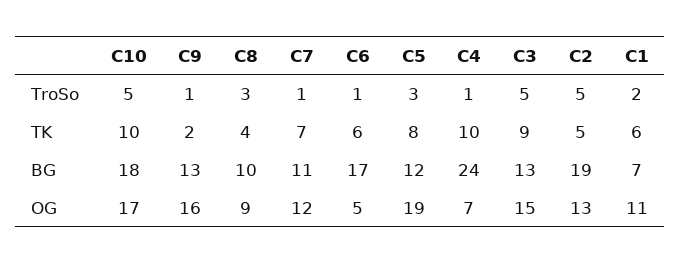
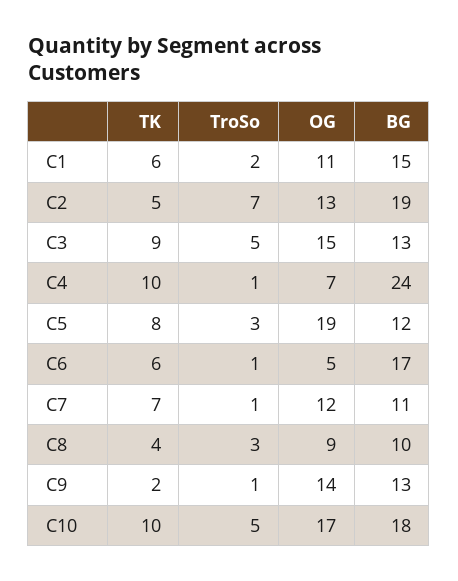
  {
    "C10": {
      "TroSo": 5,
      "TK": 10,
      "BG": 18,
      "OG": 17
    },
    "C9": {
      "TroSo": 1,
      "TK": 2,
      "BG": 13,
-     "OG": 16
+     "OG": 14
    },
    "C8": {
      "TroSo": 3,
      "TK": 4,
      "BG": 10,
      "OG": 9
    },
    "C7": {
      "TroSo": 1,
      "TK": 7,
      "BG": 11,
      "OG": 12
    },
    "C6": {
      "TroSo": 1,
      "TK": 6,
      "BG": 17,
      "OG": 5
    },
    "C5": {
      "TroSo": 3,
      "TK": 8,
      "BG": 12,
      "OG": 19
    },
    "C4": {
      "TroSo": 1,
      "TK": 10,
      "BG": 24,
      "OG": 7
    },
    "C3": {
      "TroSo": 5,
      "TK": 9,
      "BG": 13,
      "OG": 15
    },
    "C2": {
-     "TroSo": 5,
+     "TroSo": 7,
      "TK": 5,
      "BG": 19,
      "OG": 13
    },
    "C1": {
      "TroSo": 2,
      "TK": 6,
-     "BG": 7,
+     "BG": 15,
      "OG": 11
    }
  }

